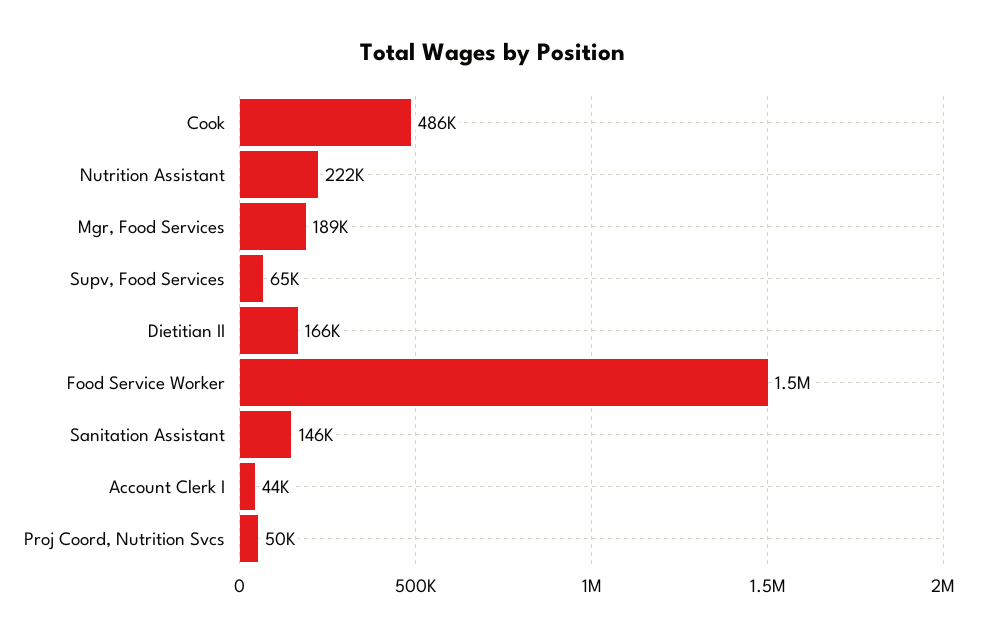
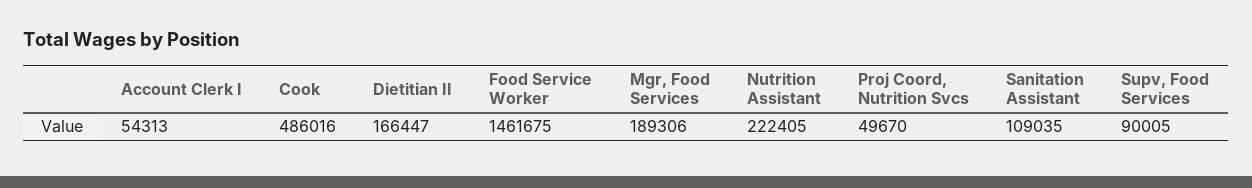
  {
    "Cook": 486016,
    "Nutrition Assistant": 222405,
    "Mgr, Food Services": 189306,
-   "Supv, Food Services": 65000,
+   "Supv, Food Services": 90005,
    "Dietitian II": 166447,
    "Food Service Worker": 1461675,
-   "Sanitation Assistant": 146000,
+   "Sanitation Assistant": 109035,
-   "Account Clerk I": 44000,
+   "Account Clerk I": 54313,
    "Proj Coord, Nutrition Svcs": 49670
  }

